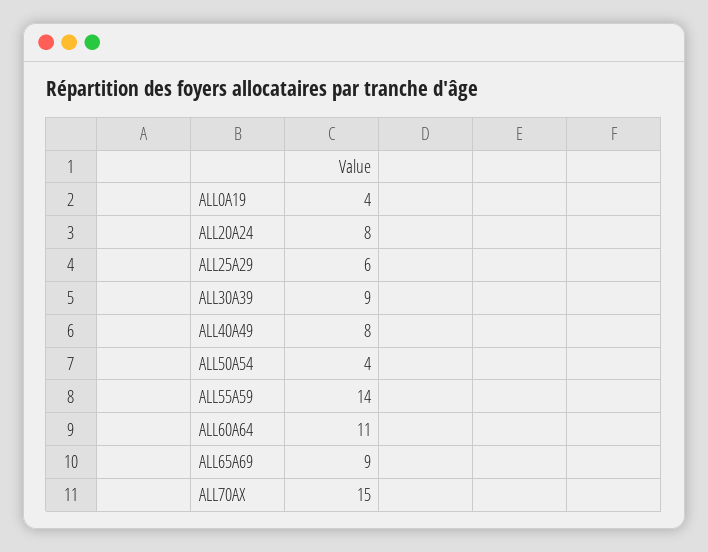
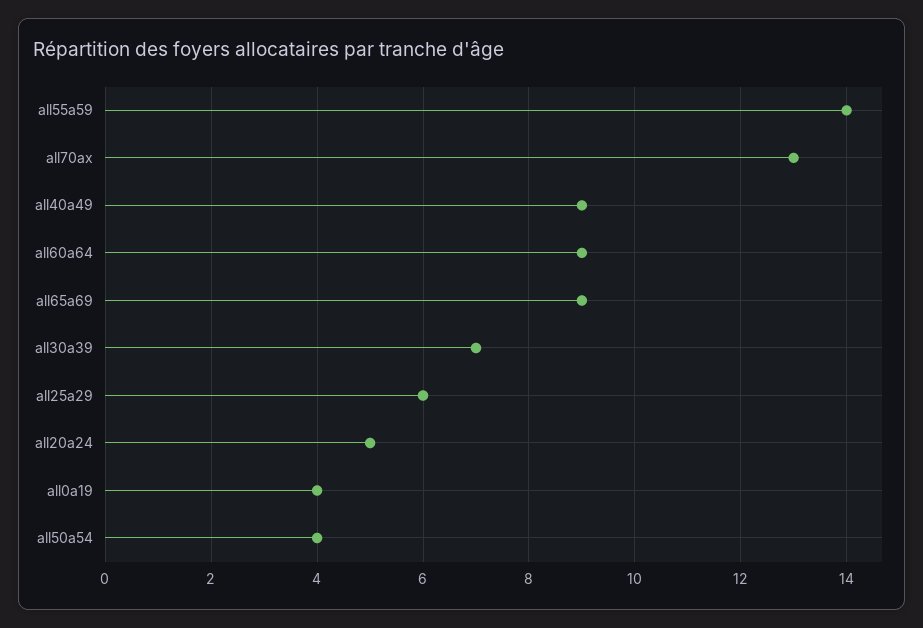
  {
    "ALL0A19": 4,
-   "ALL20A24": 8,
+   "ALL20A24": 5,
    "ALL25A29": 6,
-   "ALL30A39": 9,
+   "ALL30A39": 7,
-   "ALL40A49": 8,
+   "ALL40A49": 9,
    "ALL50A54": 4,
    "ALL55A59": 14,
-   "ALL60A64": 11,
+   "ALL60A64": 9,
    "ALL65A69": 9,
-   "ALL70AX": 15
+   "ALL70AX": 13
  }

